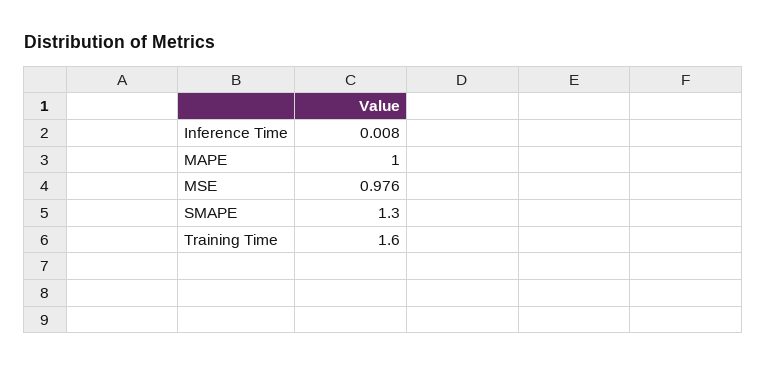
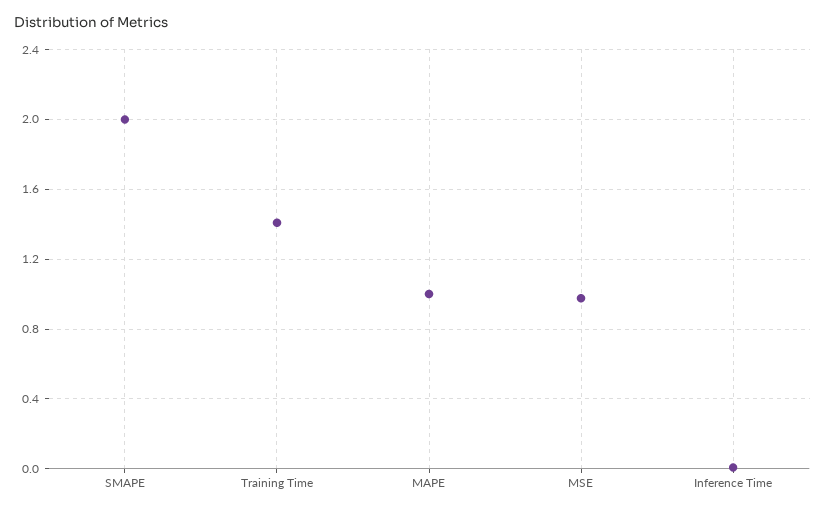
  {
    "Inference Time": 0.008,
    "MAPE": 1,
    "MSE": 0.976,
-   "SMAPE": 1.3,
+   "SMAPE": 2,
-   "Training Time": 1.6
+   "Training Time": 1.4
  }

